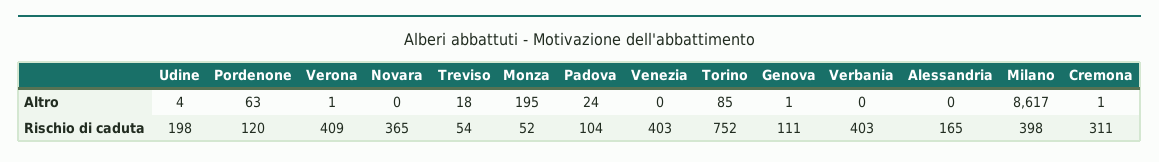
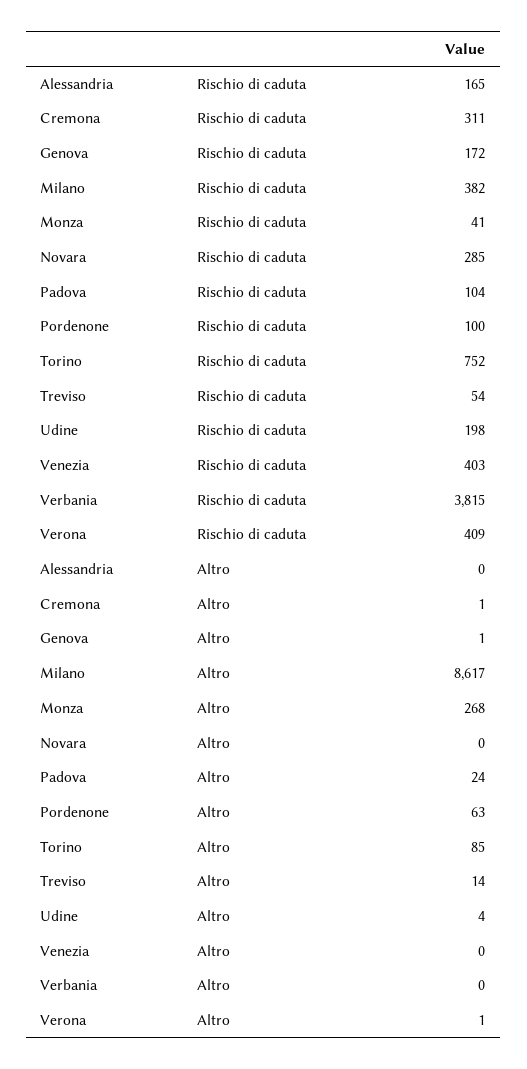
  {
    "Udine": {
      "Altro": 4,
      "Rischio di caduta": 198
    },
    "Pordenone": {
      "Altro": 63,
-     "Rischio di caduta": 120
+     "Rischio di caduta": 100
    },
    "Verona": {
      "Altro": 1,
      "Rischio di caduta": 409
    },
    "Novara": {
      "Altro": 0,
-     "Rischio di caduta": 365
+     "Rischio di caduta": 285
    },
    "Treviso": {
-     "Altro": 18,
+     "Altro": 14,
      "Rischio di caduta": 54
    },
    "Monza": {
-     "Altro": 195,
+     "Altro": 268,
-     "Rischio di caduta": 52
+     "Rischio di caduta": 41
    },
    "Padova": {
      "Altro": 24,
      "Rischio di caduta": 104
    },
    "Venezia": {
      "Altro": 0,
      "Rischio di caduta": 403
    },
    "Torino": {
      "Altro": 85,
      "Rischio di caduta": 752
    },
    "Genova": {
      "Altro": 1,
-     "Rischio di caduta": 111
+     "Rischio di caduta": 172
    },
    "Verbania": {
      "Altro": 0,
-     "Rischio di caduta": 403
+     "Rischio di caduta": 3815
    },
    "Alessandria": {
      "Altro": 0,
      "Rischio di caduta": 165
    },
    "Milano": {
      "Altro": 8617,
-     "Rischio di caduta": 398
+     "Rischio di caduta": 382
    },
    "Cremona": {
      "Altro": 1,
      "Rischio di caduta": 311
    }
  }

